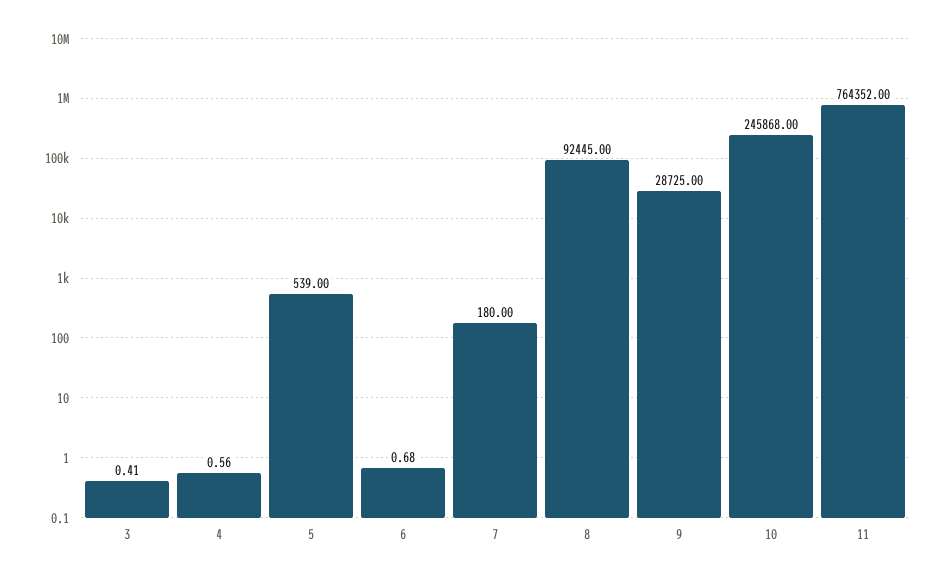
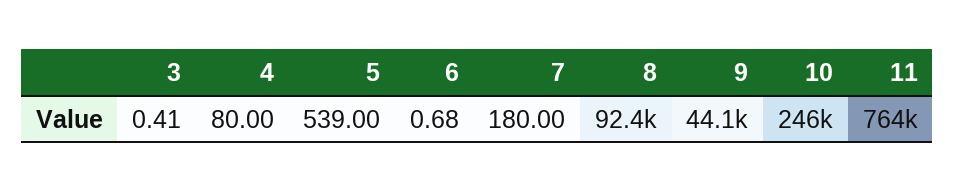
  {
    "3": 0.41,
-   "4": 0.56,
+   "4": 80,
    "5": 539,
    "6": 0.68,
    "7": 180,
    "8": 92445,
-   "9": 28725,
+   "9": 44100,
    "10": 245868,
    "11": 764352
  }

